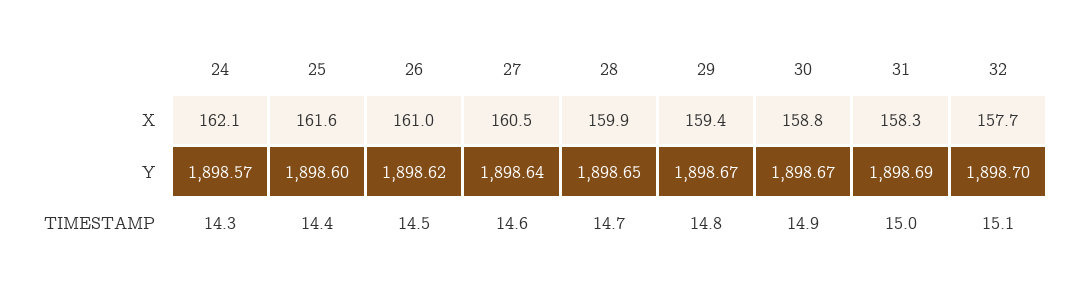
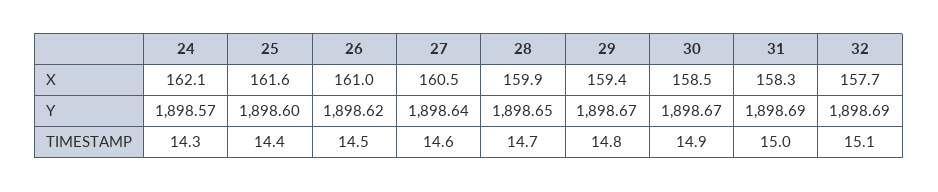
  {
    "24": {
      "X": 162.1,
      "Y": 1898.57,
      "TIMESTAMP": 14.3
    },
    "25": {
      "X": 161.6,
      "Y": 1898.6,
      "TIMESTAMP": 14.4
    },
    "26": {
      "X": 161,
      "Y": 1898.62,
      "TIMESTAMP": 14.5
    },
    "27": {
      "X": 160.5,
      "Y": 1898.64,
      "TIMESTAMP": 14.6
    },
    "28": {
      "X": 159.9,
      "Y": 1898.65,
      "TIMESTAMP": 14.7
    },
    "29": {
      "X": 159.4,
      "Y": 1898.67,
      "TIMESTAMP": 14.8
    },
    "30": {
-     "X": 158.8,
+     "X": 158.5,
      "Y": 1898.67,
      "TIMESTAMP": 14.9
    },
    "31": {
      "X": 158.3,
      "Y": 1898.69,
      "TIMESTAMP": 15
    },
    "32": {
      "X": 157.7,
-     "Y": 1898.7,
+     "Y": 1898.69,
      "TIMESTAMP": 15.1
    }
  }

